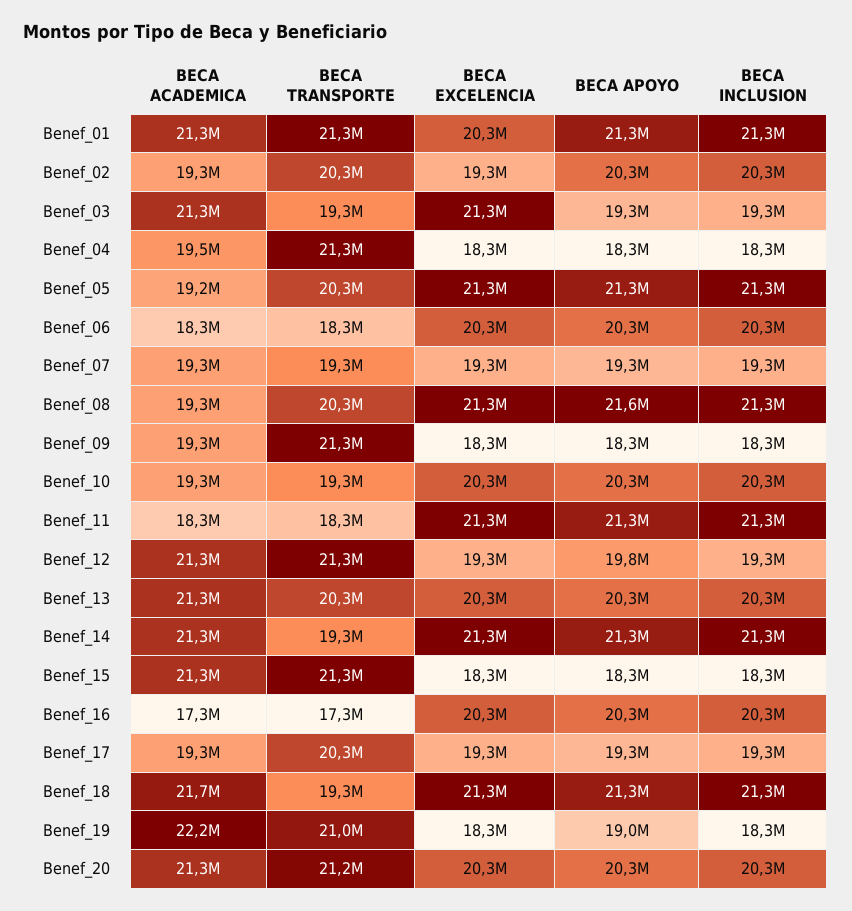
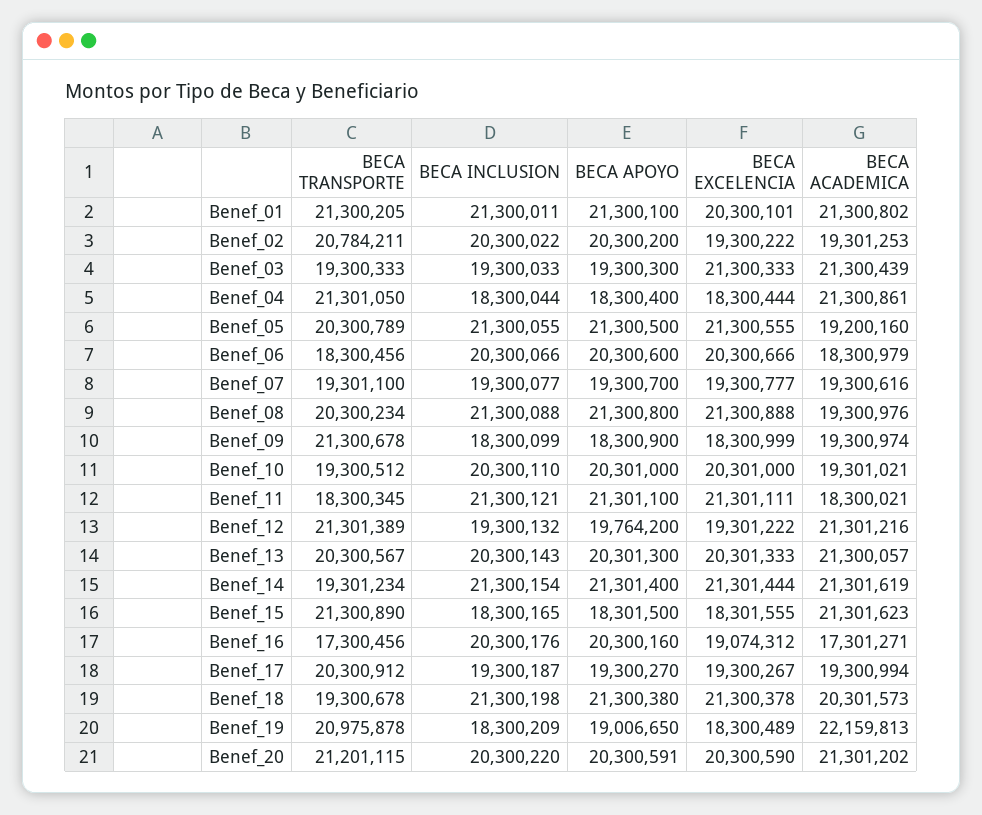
  {
    "BECA ACADEMICA": {
      "Benef_01": 21300802,
      "Benef_02": 19301253,
      "Benef_03": 21300439,
-     "Benef_04": 19500000,
+     "Benef_04": 21300861,
      "Benef_05": 19200160,
      "Benef_06": 18300979,
      "Benef_07": 19300616,
      "Benef_08": 19300976,
      "Benef_09": 19300974,
      "Benef_10": 19301021,
      "Benef_11": 18300021,
      "Benef_12": 21301216,
      "Benef_13": 21300057,
      "Benef_14": 21301619,
      "Benef_15": 21301623,
      "Benef_16": 17301271,
      "Benef_17": 19300994,
-     "Benef_18": 21700000,
+     "Benef_18": 20301573,
      "Benef_19": 22159813,
      "Benef_20": 21301202
    },
    "BECA TRANSPORTE": {
      "Benef_01": 21300205,
-     "Benef_02": 20300000,
+     "Benef_02": 20784211,
      "Benef_03": 19300333,
      "Benef_04": 21301050,
      "Benef_05": 20300789,
      "Benef_06": 18300456,
      "Benef_07": 19301100,
      "Benef_08": 20300234,
      "Benef_09": 21300678,
      "Benef_10": 19300512,
      "Benef_11": 18300345,
      "Benef_12": 21301389,
      "Benef_13": 20300567,
      "Benef_14": 19301234,
      "Benef_15": 21300890,
      "Benef_16": 17300456,
      "Benef_17": 20300912,
      "Benef_18": 19300678,
      "Benef_19": 20975878,
      "Benef_20": 21201115
    },
    "BECA EXCELENCIA": {
      "Benef_01": 20300101,
      "Benef_02": 19300222,
      "Benef_03": 21300333,
      "Benef_04": 18300444,
      "Benef_05": 21300555,
      "Benef_06": 20300666,
      "Benef_07": 19300777,
      "Benef_08": 21300888,
      "Benef_09": 18300999,
      "Benef_10": 20301000,
      "Benef_11": 21301111,
      "Benef_12": 19301222,
      "Benef_13": 20301333,
      "Benef_14": 21301444,
      "Benef_15": 18301555,
-     "Benef_16": 20300000,
+     "Benef_16": 19074312,
      "Benef_17": 19300267,
      "Benef_18": 21300378,
      "Benef_19": 18300489,
      "Benef_20": 20300590
    },
    "BECA APOYO": {
      "Benef_01": 21300100,
      "Benef_02": 20300200,
      "Benef_03": 19300300,
      "Benef_04": 18300400,
      "Benef_05": 21300500,
      "Benef_06": 20300600,
      "Benef_07": 19300700,
-     "Benef_08": 21600000,
+     "Benef_08": 21300800,
      "Benef_09": 18300900,
      "Benef_10": 20301000,
      "Benef_11": 21301100,
      "Benef_12": 19764200,
      "Benef_13": 20301300,
      "Benef_14": 21301400,
      "Benef_15": 18301500,
      "Benef_16": 20300160,
      "Benef_17": 19300270,
      "Benef_18": 21300380,
      "Benef_19": 19006650,
      "Benef_20": 20300591
    },
    "BECA INCLUSION": {
      "Benef_01": 21300011,
      "Benef_02": 20300022,
      "Benef_03": 19300033,
      "Benef_04": 18300044,
      "Benef_05": 21300055,
      "Benef_06": 20300066,
      "Benef_07": 19300077,
      "Benef_08": 21300088,
      "Benef_09": 18300099,
      "Benef_10": 20300110,
      "Benef_11": 21300121,
      "Benef_12": 19300132,
      "Benef_13": 20300143,
      "Benef_14": 21300154,
      "Benef_15": 18300165,
      "Benef_16": 20300176,
      "Benef_17": 19300187,
      "Benef_18": 21300198,
      "Benef_19": 18300209,
      "Benef_20": 20300220
    }
  }

